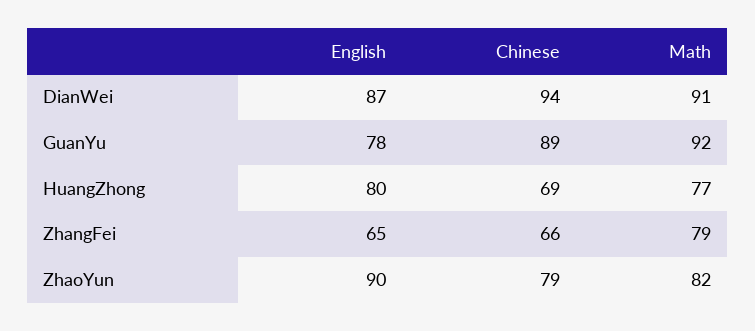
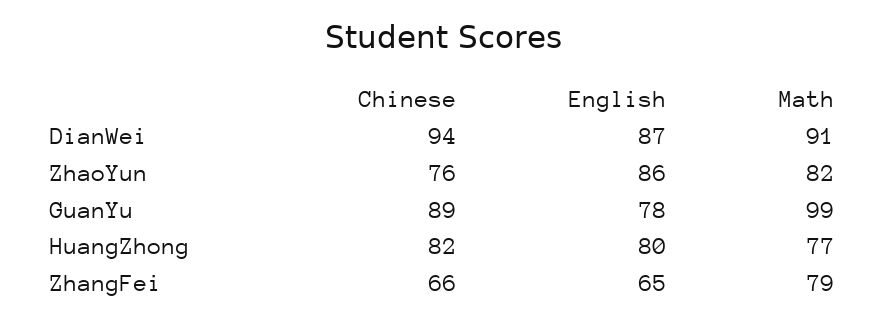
  {
    "English": {
      "DianWei": 87,
      "GuanYu": 78,
      "HuangZhong": 80,
      "ZhangFei": 65,
-     "ZhaoYun": 90
+     "ZhaoYun": 86
    },
    "Chinese": {
      "DianWei": 94,
      "GuanYu": 89,
-     "HuangZhong": 69,
+     "HuangZhong": 82,
      "ZhangFei": 66,
-     "ZhaoYun": 79
+     "ZhaoYun": 76
    },
    "Math": {
      "DianWei": 91,
-     "GuanYu": 92,
+     "GuanYu": 99,
      "HuangZhong": 77,
      "ZhangFei": 79,
      "ZhaoYun": 82
    }
  }

